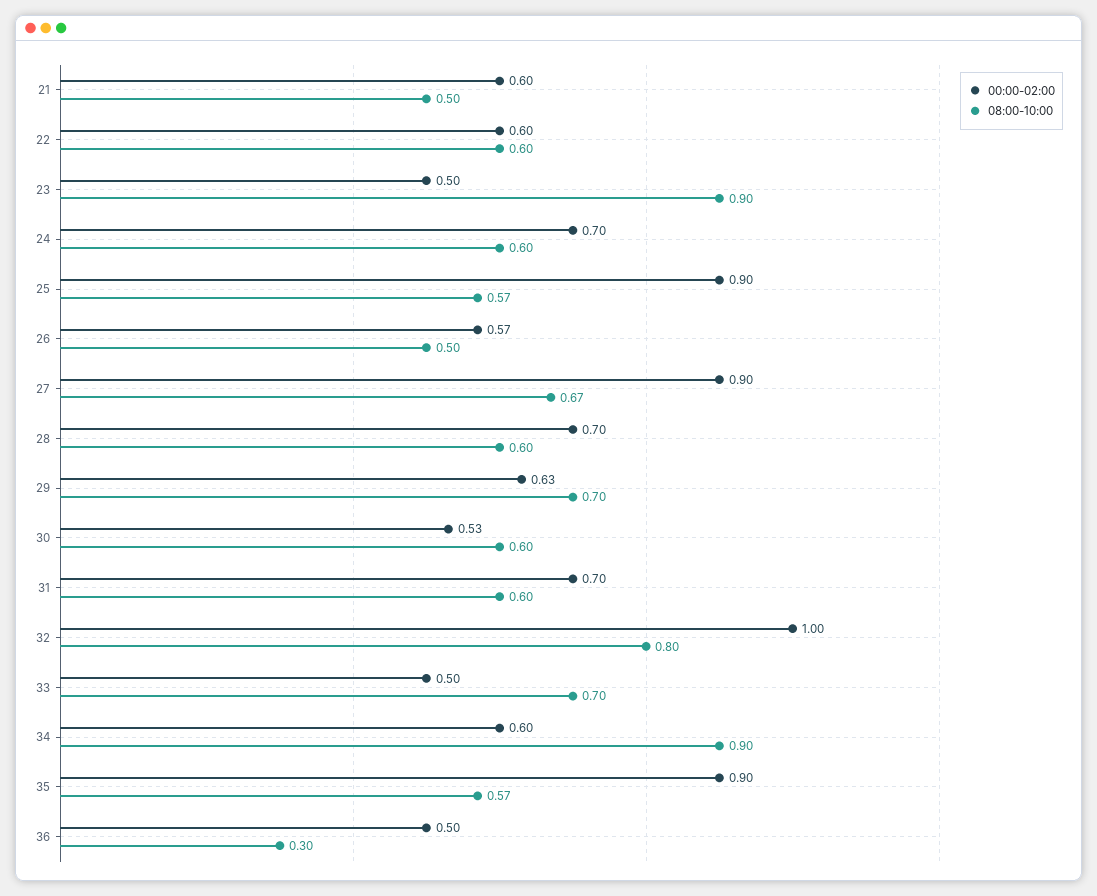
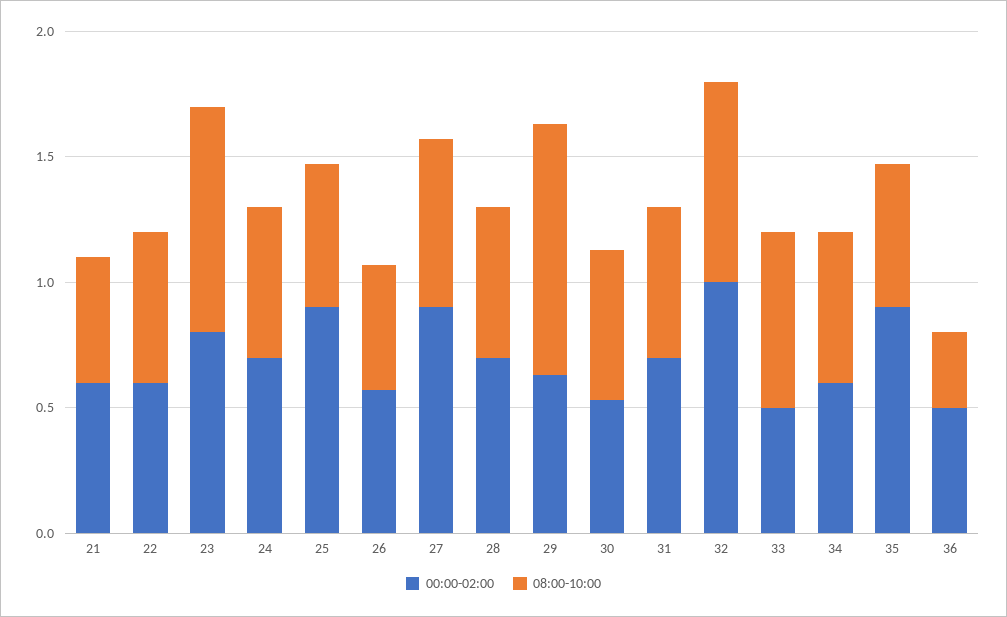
  {
    "00:00-02:00": {
      "21": 0.6,
      "22": 0.6,
-     "23": 0.5,
+     "23": 0.8,
      "24": 0.7,
      "25": 0.9,
      "26": 0.57,
      "27": 0.9,
      "28": 0.7,
      "29": 0.63,
      "30": 0.53,
      "31": 0.7,
      "32": 1,
      "33": 0.5,
      "34": 0.6,
      "35": 0.9,
      "36": 0.5
    },
    "08:00-10:00": {
      "21": 0.5,
      "22": 0.6,
      "23": 0.9,
      "24": 0.6,
      "25": 0.57,
      "26": 0.5,
      "27": 0.67,
      "28": 0.6,
-     "29": 0.7,
+     "29": 1,
      "30": 0.6,
      "31": 0.6,
      "32": 0.8,
      "33": 0.7,
-     "34": 0.9,
+     "34": 0.6,
      "35": 0.57,
      "36": 0.3
    }
  }

